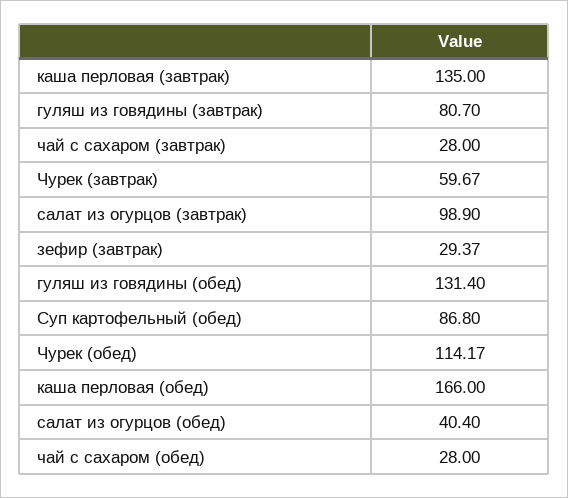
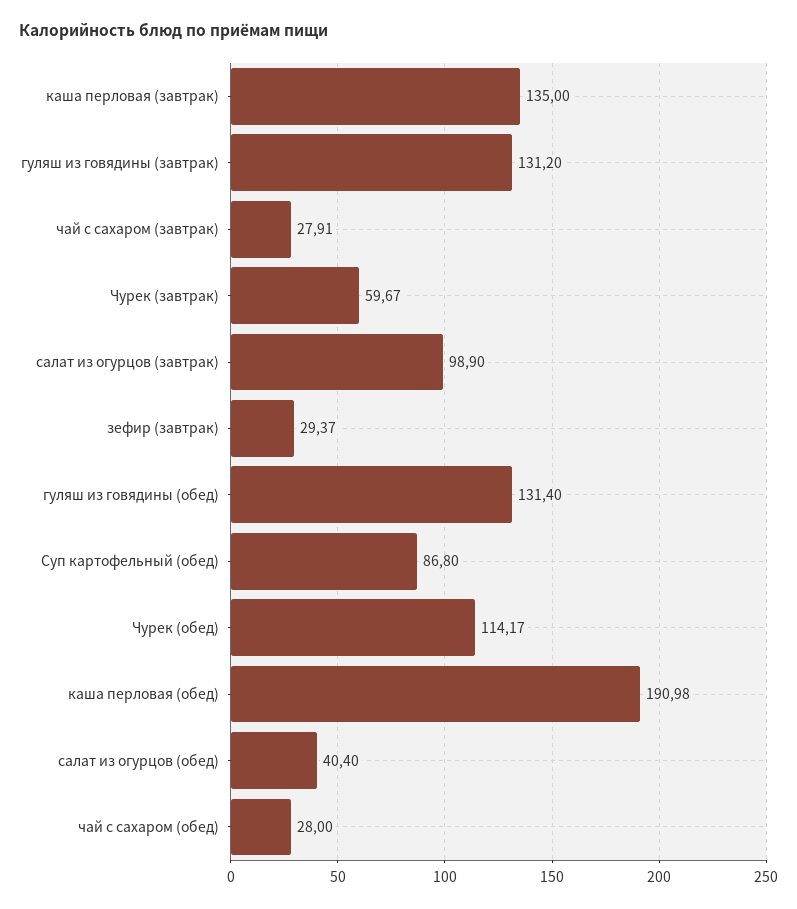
  {
    "каша перловая (завтрак)": 135,
-   "гуляш из говядины (завтрак)": 80.7,
+   "гуляш из говядины (завтрак)": 131.2,
-   "чай с сахаром (завтрак)": 28,
+   "чай с сахаром (завтрак)": 27.91,
    "Чурек (завтрак)": 59.67,
    "салат из огурцов (завтрак)": 98.9,
    "зефир (завтрак)": 29.37,
    "гуляш из говядины (обед)": 131.4,
    "Суп картофельный (обед)": 86.8,
    "Чурек (обед)": 114.17,
-   "каша перловая (обед)": 166,
+   "каша перловая (обед)": 190.98,
    "салат из огурцов (обед)": 40.4,
    "чай с сахаром (обед)": 28
  }

